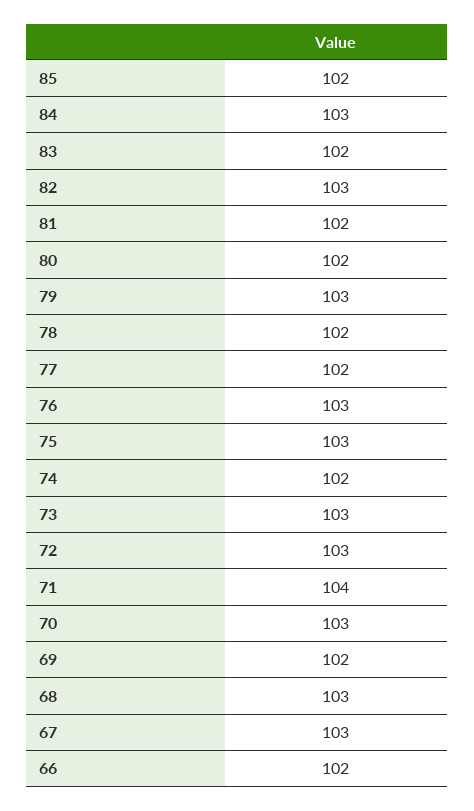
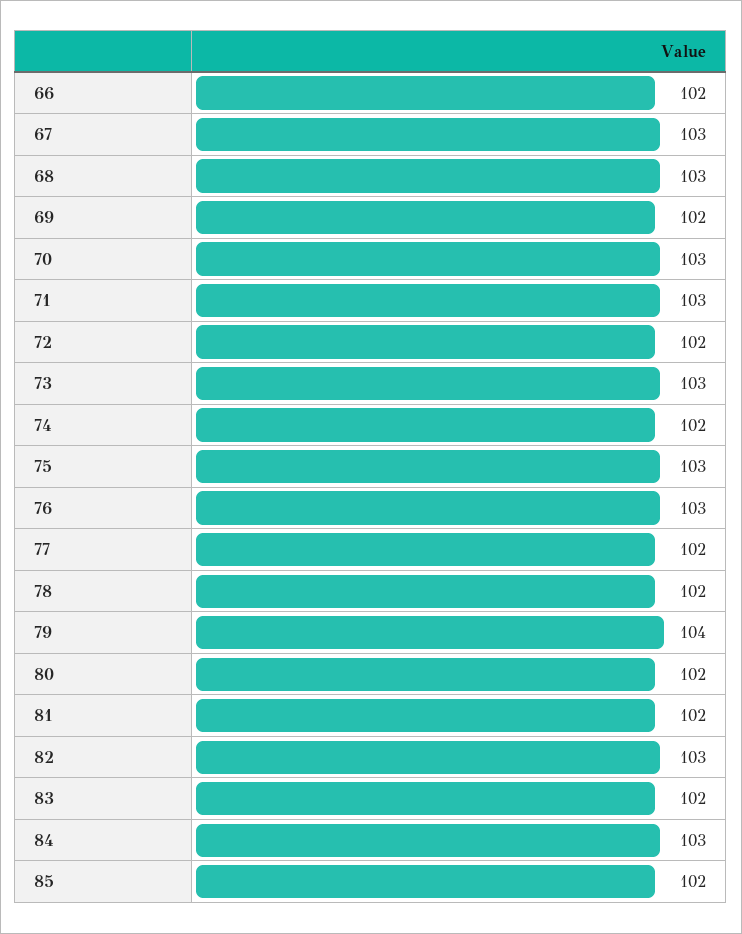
  {
    "85": 102,
    "84": 103,
    "83": 102,
    "82": 103,
    "81": 102,
    "80": 102,
-   "79": 103,
+   "79": 104,
    "78": 102,
    "77": 102,
    "76": 103,
    "75": 103,
    "74": 102,
    "73": 103,
-   "72": 103,
+   "72": 102,
-   "71": 104,
+   "71": 103,
    "70": 103,
    "69": 102,
    "68": 103,
    "67": 103,
    "66": 102
  }

